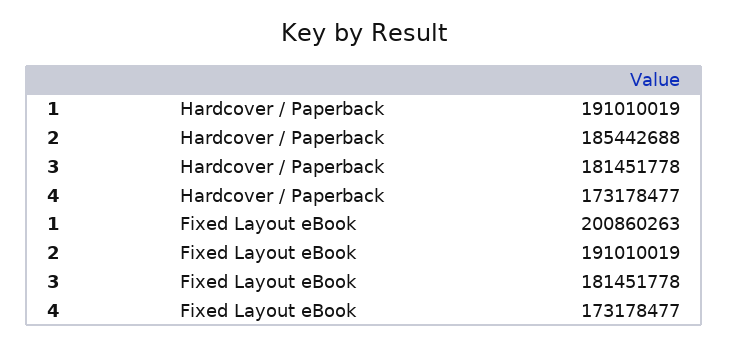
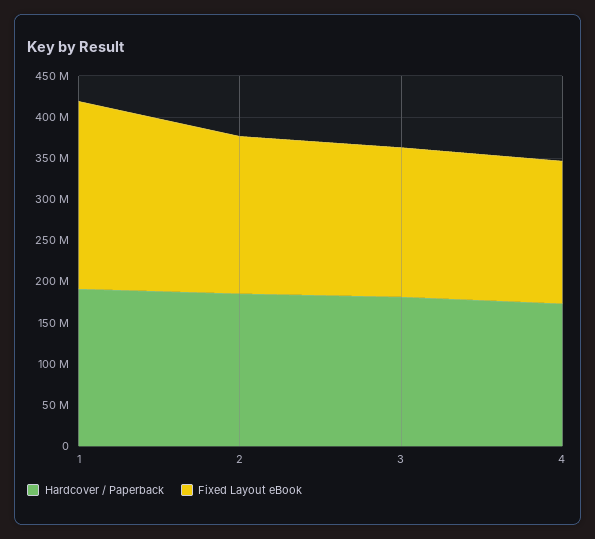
  {
    "Hardcover / Paperback": {
      "1": 191010019,
      "2": 185442688,
      "3": 181451778,
      "4": 173178477
    },
    "Fixed Layout eBook": {
-     "1": 200860263,
+     "1": 230000000,
      "2": 191010019,
      "3": 181451778,
      "4": 173178477
    }
  }

